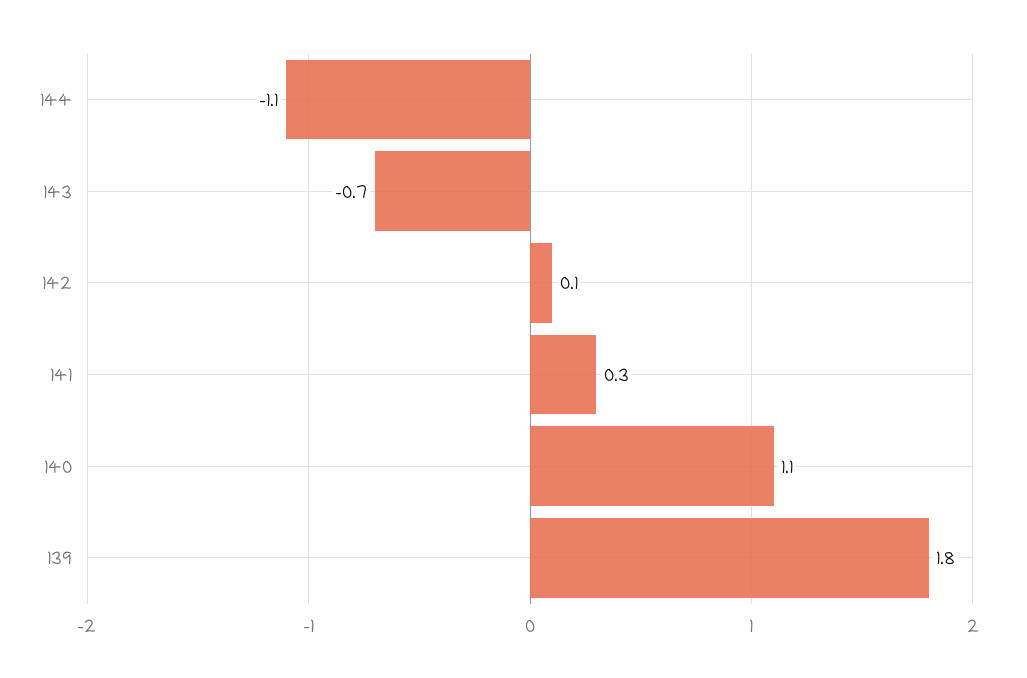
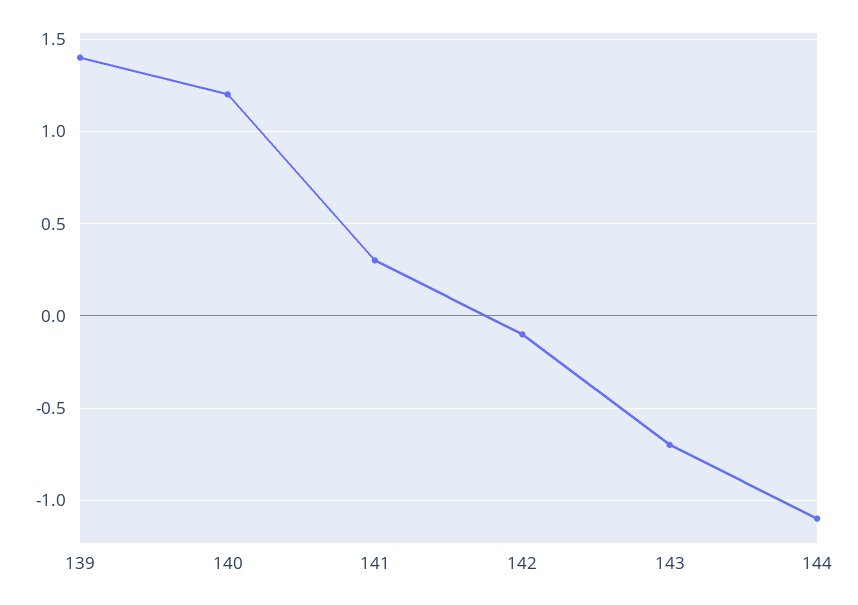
  {
    "144": -1.1,
    "143": -0.7,
-   "142": 0.1,
+   "142": -0.1,
    "141": 0.3,
-   "140": 1.1,
+   "140": 1.2,
-   "139": 1.8
+   "139": 1.4
  }

